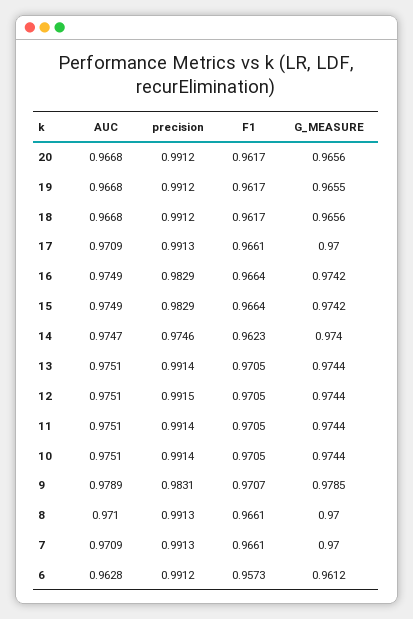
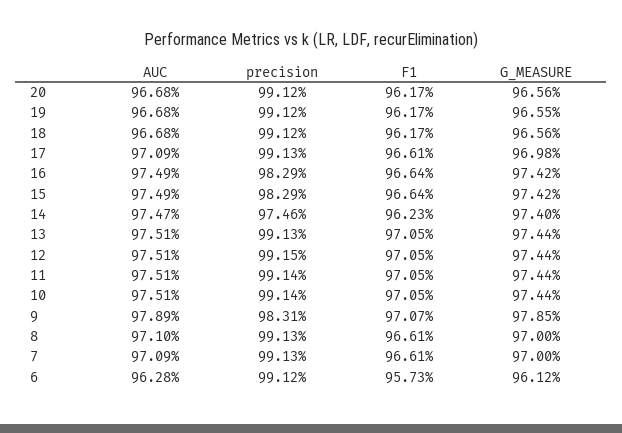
  {
    "AUC": {
      "20": 0.9668,
      "19": 0.9668,
      "18": 0.9668,
      "17": 0.9709,
      "16": 0.9749,
      "15": 0.9749,
      "14": 0.9747,
      "13": 0.9751,
      "12": 0.9751,
      "11": 0.9751,
      "10": 0.9751,
      "9": 0.9789,
      "8": 0.971,
      "7": 0.9709,
      "6": 0.9628
    },
    "precision": {
      "20": 0.9912,
      "19": 0.9912,
      "18": 0.9912,
      "17": 0.9913,
      "16": 0.9829,
      "15": 0.9829,
      "14": 0.9746,
-     "13": 0.9914,
+     "13": 0.9913,
      "12": 0.9915,
      "11": 0.9914,
      "10": 0.9914,
      "9": 0.9831,
      "8": 0.9913,
      "7": 0.9913,
      "6": 0.9912
    },
    "F1": {
      "20": 0.9617,
      "19": 0.9617,
      "18": 0.9617,
      "17": 0.9661,
      "16": 0.9664,
      "15": 0.9664,
      "14": 0.9623,
      "13": 0.9705,
      "12": 0.9705,
      "11": 0.9705,
      "10": 0.9705,
      "9": 0.9707,
      "8": 0.9661,
      "7": 0.9661,
      "6": 0.9573
    },
    "G_MEASURE": {
      "20": 0.9656,
      "19": 0.9655,
      "18": 0.9656,
-     "17": 0.97,
+     "17": 0.9698,
      "16": 0.9742,
      "15": 0.9742,
      "14": 0.974,
      "13": 0.9744,
      "12": 0.9744,
      "11": 0.9744,
      "10": 0.9744,
      "9": 0.9785,
      "8": 0.97,
      "7": 0.97,
      "6": 0.9612
    }
  }

